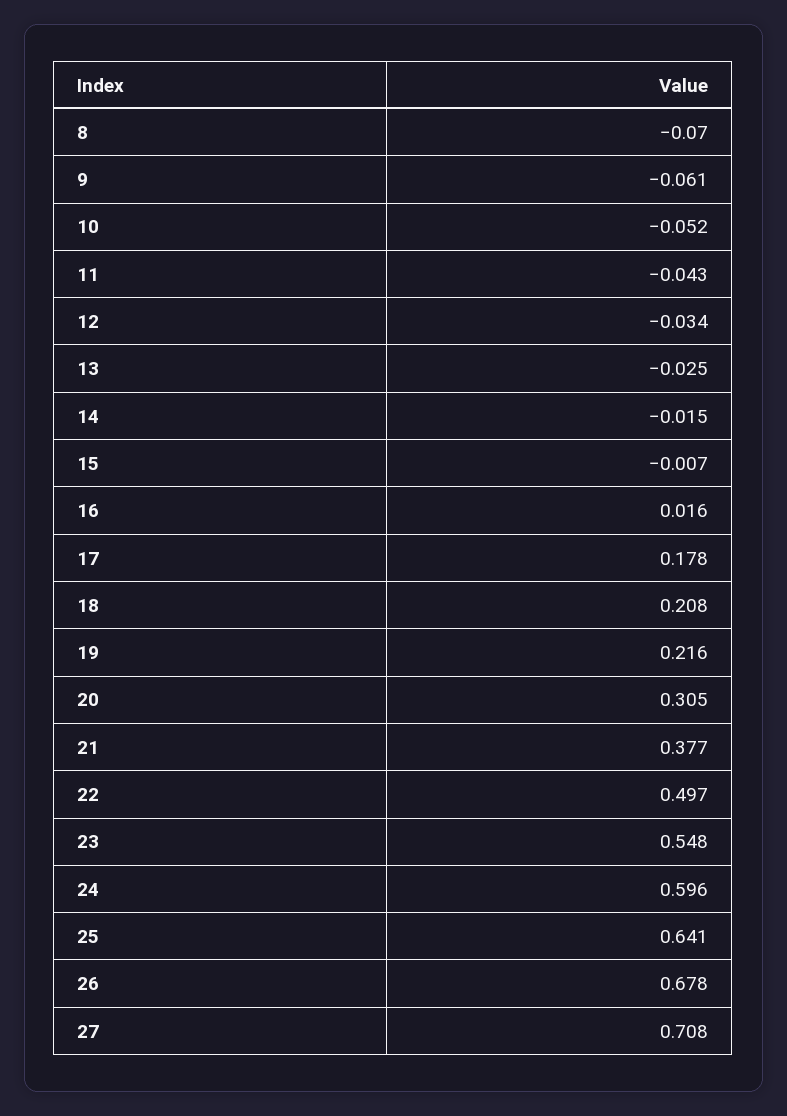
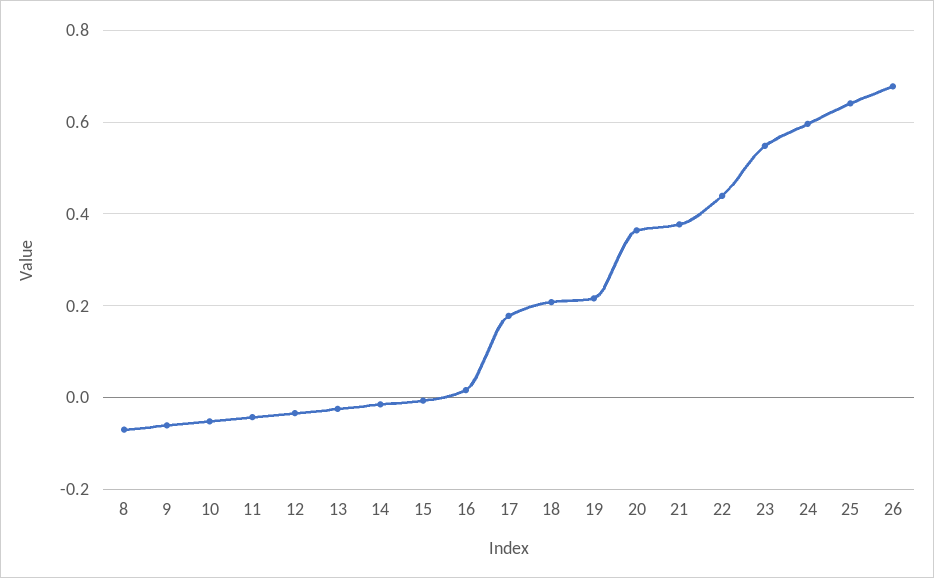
  {
    "8": -0.07,
    "9": -0.061,
    "10": -0.052,
    "11": -0.043,
    "12": -0.034,
    "13": -0.025,
    "14": -0.015,
    "15": -0.007,
    "16": 0.016,
    "17": 0.178,
    "18": 0.208,
    "19": 0.216,
-   "20": 0.305,
+   "20": 0.36,
    "21": 0.377,
-   "22": 0.497,
+   "22": 0.44,
    "23": 0.548,
    "24": 0.596,
    "25": 0.641,
-   "26": 0.678,
+   "26": 0.678
-   "27": 0.708
  }

